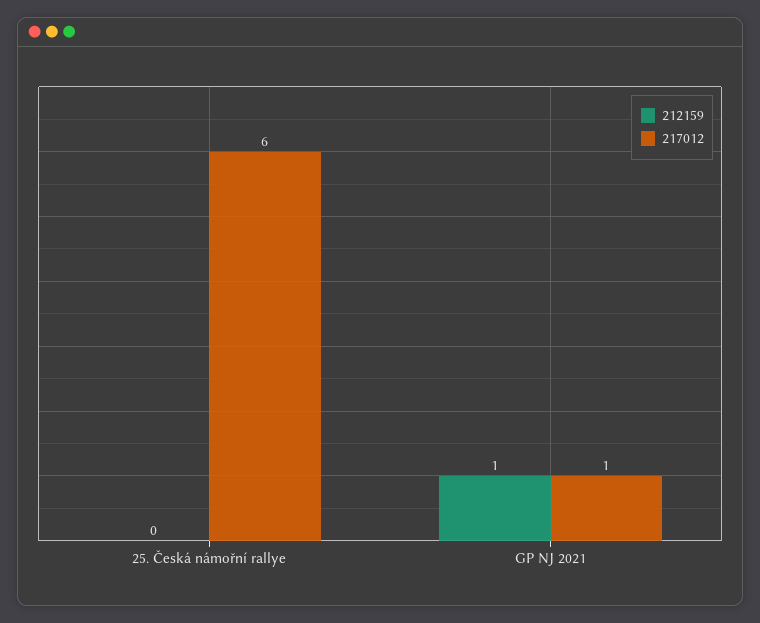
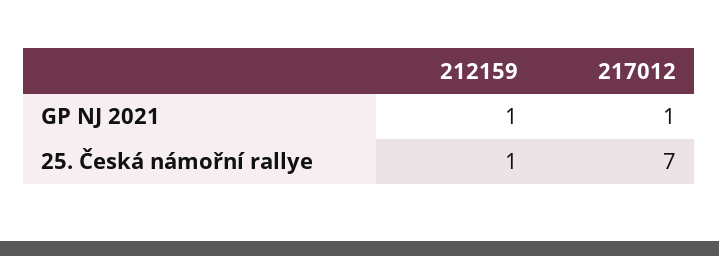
  {
    "212159": {
-     "25. Česká námořní rallye": 0,
+     "25. Česká námořní rallye": 1,
      "GP NJ 2021": 1
    },
    "217012": {
-     "25. Česká námořní rallye": 6,
+     "25. Česká námořní rallye": 7,
      "GP NJ 2021": 1
    }
  }

